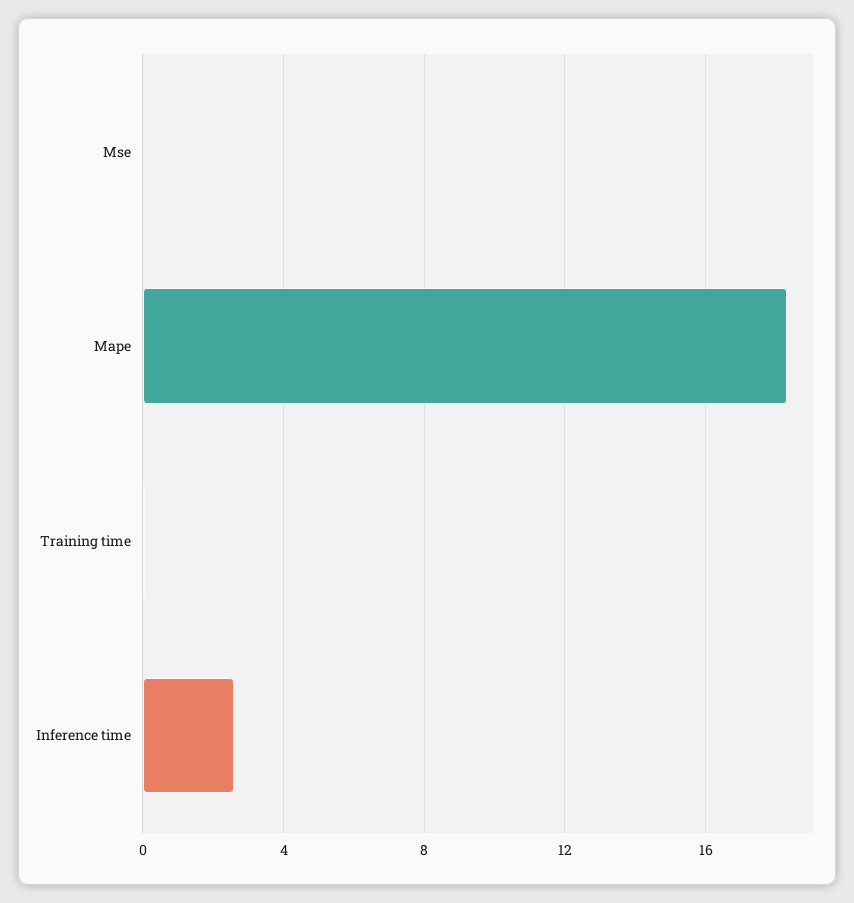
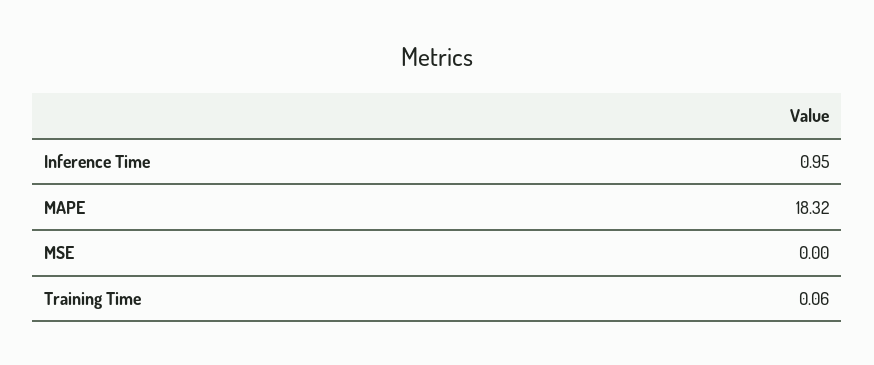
  {
    "Mse": 0,
    "Mape": 18.32,
    "Training time": 0.06,
-   "Inference time": 2.5
+   "Inference time": 0.95
  }

